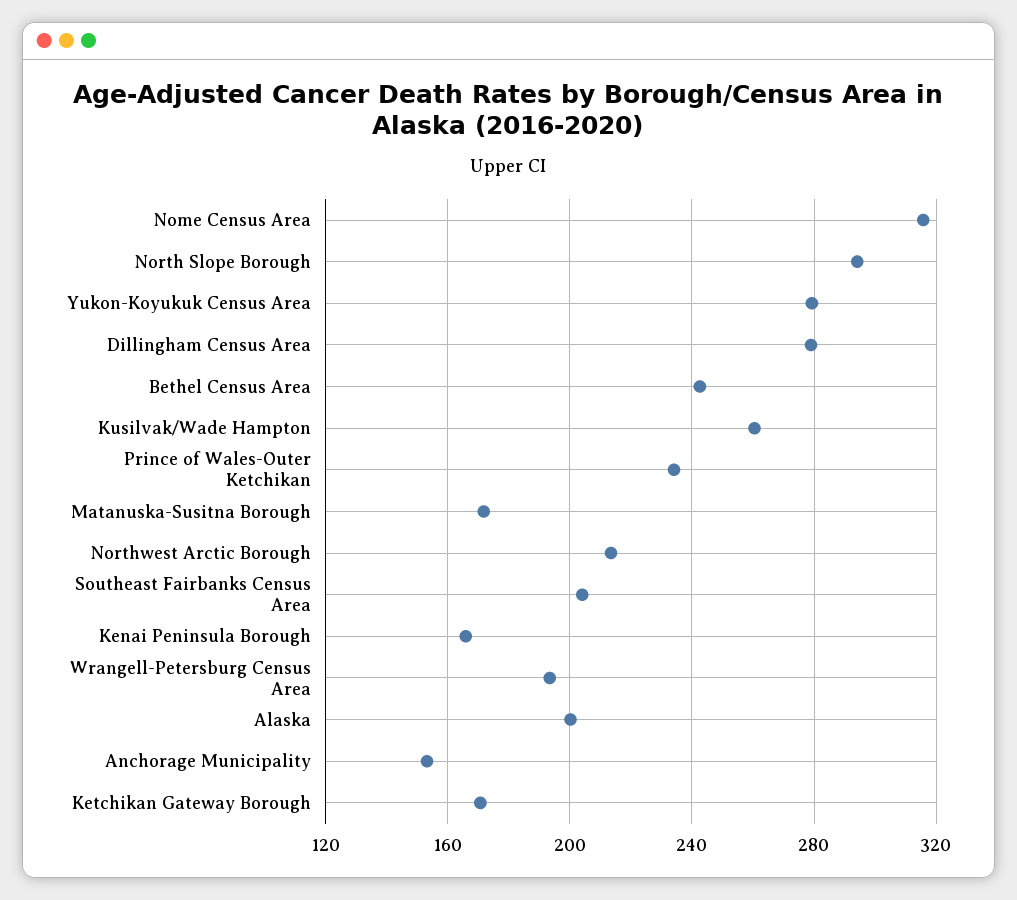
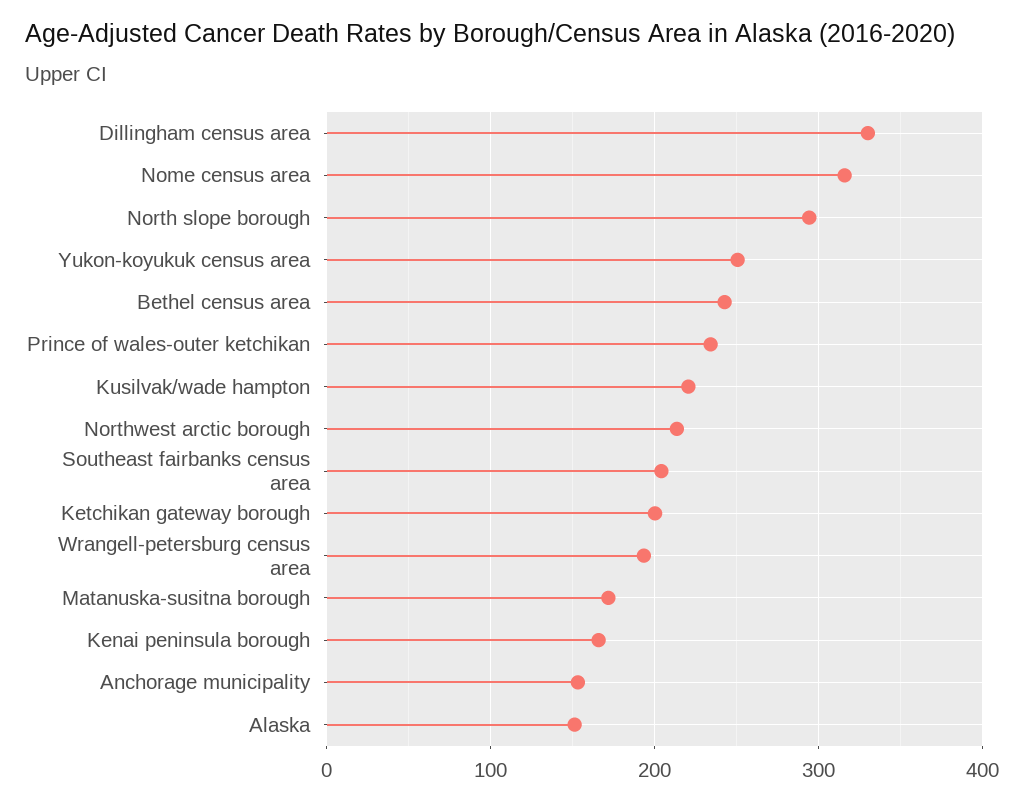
  {
    "Nome Census Area": 315,
    "North Slope Borough": 295,
-   "Yukon-Koyukuk Census Area": 280,
+   "Yukon-Koyukuk Census Area": 250,
-   "Dillingham Census Area": 280,
+   "Dillingham Census Area": 330,
    "Bethel Census Area": 245,
-   "Kusilvak/Wade Hampton": 260,
+   "Kusilvak/Wade Hampton": 220,
    "Prince of Wales-Outer Ketchikan": 235,
    "Matanuska-Susitna Borough": 170,
    "Northwest Arctic Borough": 215,
    "Southeast Fairbanks Census Area": 205,
    "Kenai Peninsula Borough": 165,
    "Wrangell-Petersburg Census Area": 195,
-   "Alaska": 200,
+   "Alaska": 150,
    "Anchorage Municipality": 155,
-   "Ketchikan Gateway Borough": 170
+   "Ketchikan Gateway Borough": 200
  }

